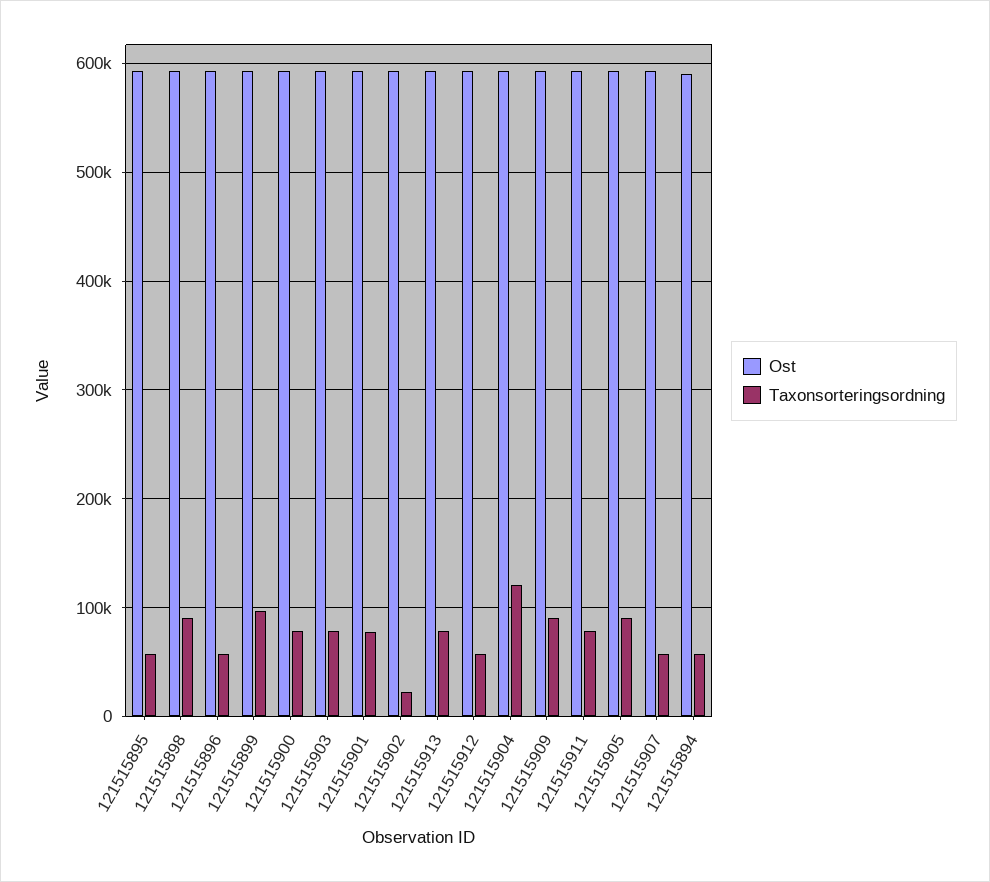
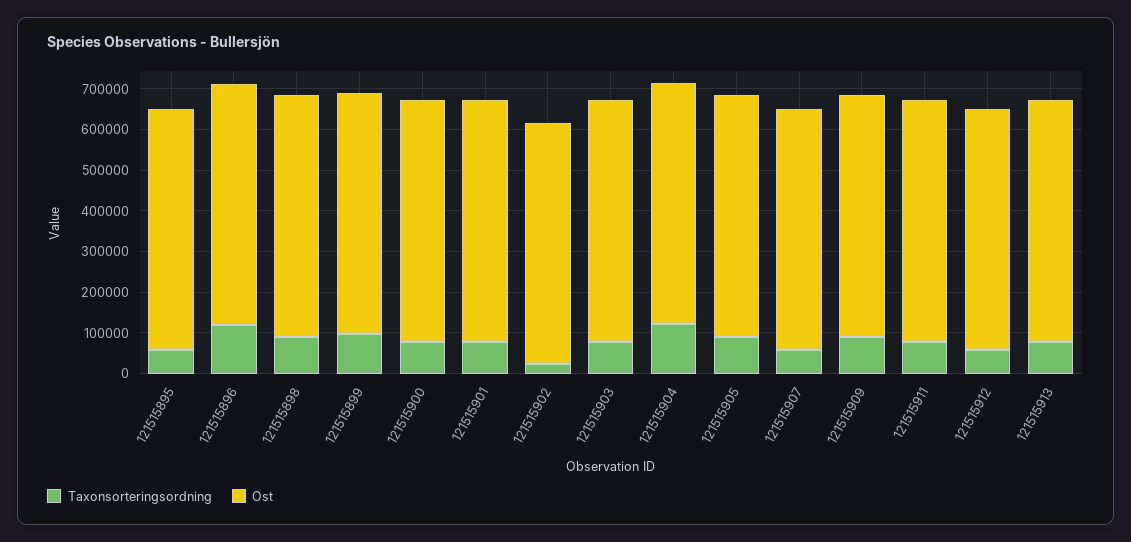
  {
    "Ost": {
      "121515895": 590000,
      "121515898": 590000,
      "121515896": 590000,
      "121515899": 590000,
      "121515900": 590000,
      "121515903": 590000,
      "121515901": 590000,
      "121515902": 590000,
      "121515913": 590000,
      "121515912": 590000,
      "121515904": 590000,
      "121515909": 590000,
      "121515911": 590000,
      "121515905": 590000,
-     "121515907": 590000,
+     "121515907": 590000
-     "121515894": 590000
    },
    "Taxonsorteringsordning": {
      "121515895": 60000,
      "121515898": 90000,
-     "121515896": 60000,
+     "121515896": 120000,
      "121515899": 100000,
      "121515900": 80000,
      "121515903": 80000,
      "121515901": 80000,
      "121515902": 20000,
      "121515913": 80000,
      "121515912": 60000,
      "121515904": 120000,
      "121515909": 90000,
      "121515911": 80000,
      "121515905": 90000,
-     "121515907": 60000,
+     "121515907": 60000
-     "121515894": 60000
    }
  }

